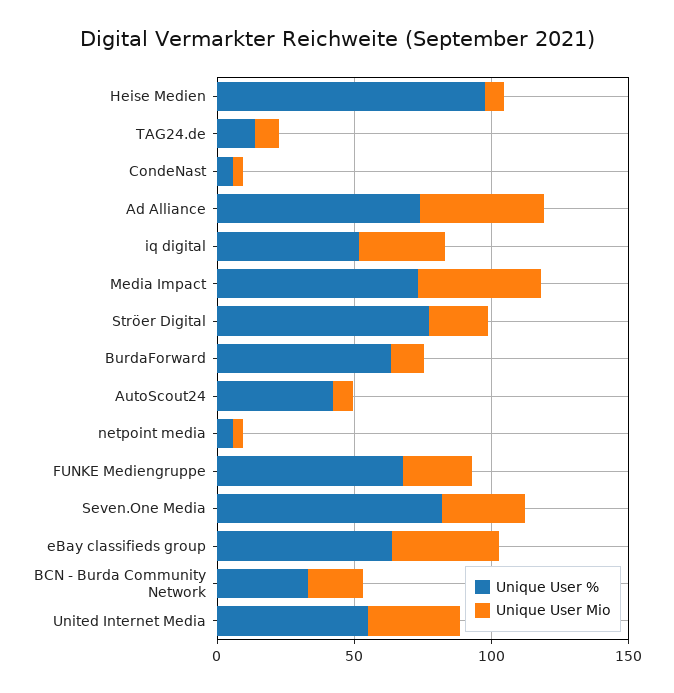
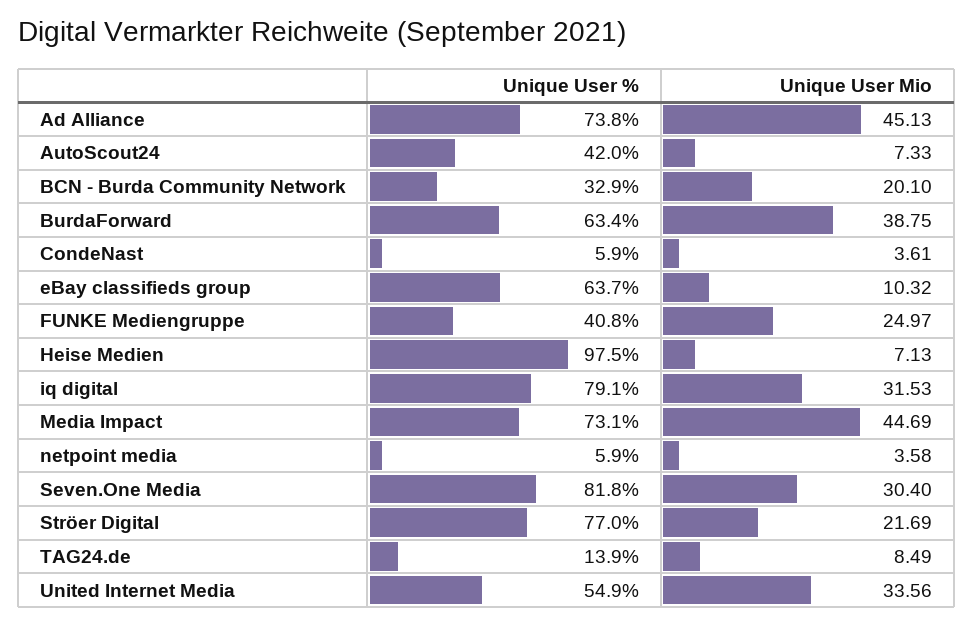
  {
    "Unique User %": {
      "Heise Medien": 97.5,
      "TAG24.de": 13.9,
      "CondeNast": 5.9,
      "Ad Alliance": 73.8,
-     "iq digital": 50,
+     "iq digital": 79.1,
      "Media Impact": 73.1,
      "Ströer Digital": 77,
      "BurdaForward": 63.4,
      "AutoScout24": 42,
      "netpoint media": 5.9,
-     "FUNKE Mediengruppe": 70,
+     "FUNKE Mediengruppe": 40.8,
      "Seven.One Media": 81.8,
      "eBay classifieds group": 63.7,
      "BCN - Burda Community Network": 32.9,
      "United Internet Media": 54.9
    },
    "Unique User Mio": {
      "Heise Medien": 7.13,
      "TAG24.de": 8.49,
      "CondeNast": 3.61,
      "Ad Alliance": 45.13,
      "iq digital": 31.53,
      "Media Impact": 44.69,
      "Ströer Digital": 21.69,
-     "BurdaForward": 10,
+     "BurdaForward": 38.75,
      "AutoScout24": 7.33,
      "netpoint media": 3.58,
      "FUNKE Mediengruppe": 24.97,
      "Seven.One Media": 30.4,
-     "eBay classifieds group": 40,
+     "eBay classifieds group": 10.32,
      "BCN - Burda Community Network": 20.1,
      "United Internet Media": 33.56
    }
  }

